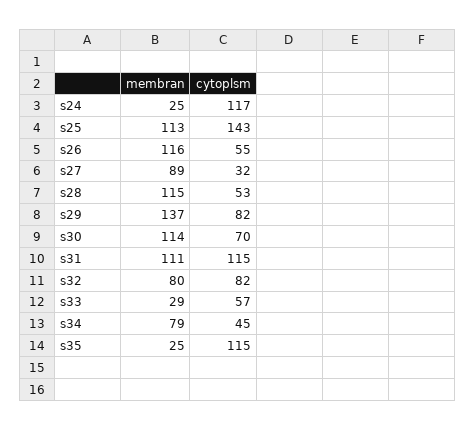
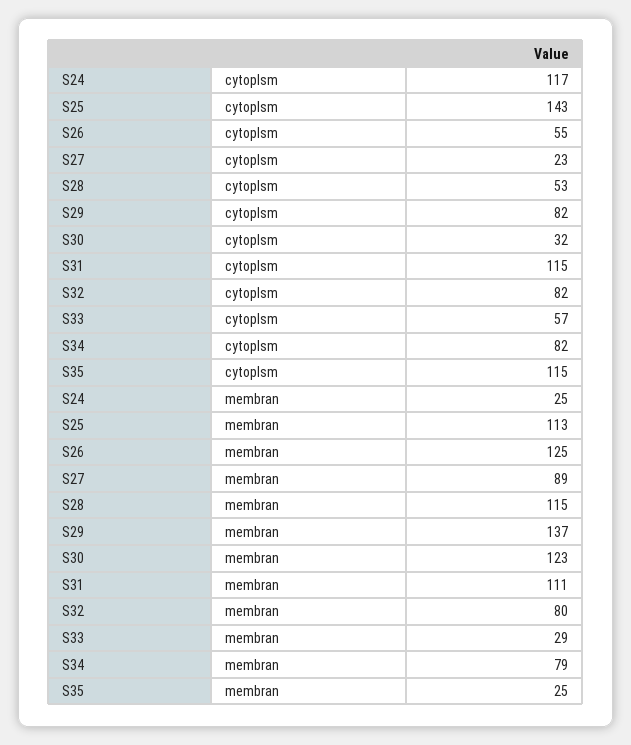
  {
    "membran": {
      "s24": 25,
      "s25": 113,
-     "s26": 116,
+     "s26": 125,
      "s27": 89,
      "s28": 115,
      "s29": 137,
-     "s30": 114,
+     "s30": 123,
      "s31": 111,
      "s32": 80,
      "s33": 29,
      "s34": 79,
      "s35": 25
    },
    "cytoplsm": {
      "s24": 117,
      "s25": 143,
      "s26": 55,
-     "s27": 32,
+     "s27": 23,
      "s28": 53,
      "s29": 82,
-     "s30": 70,
+     "s30": 32,
      "s31": 115,
      "s32": 82,
      "s33": 57,
-     "s34": 45,
+     "s34": 82,
      "s35": 115
    }
  }

